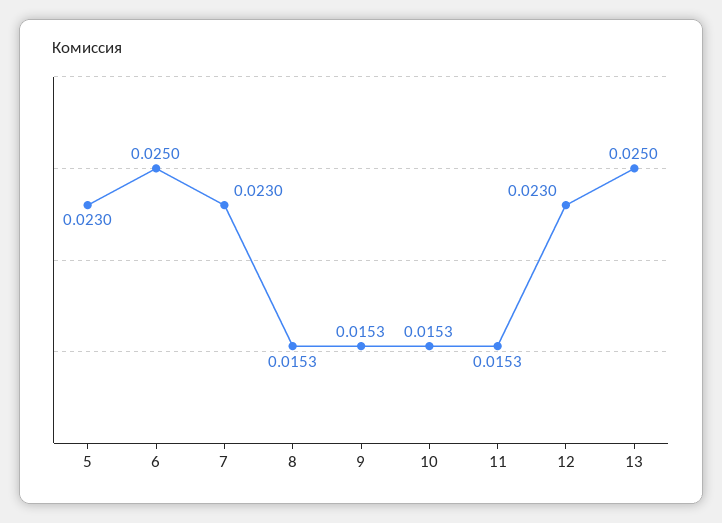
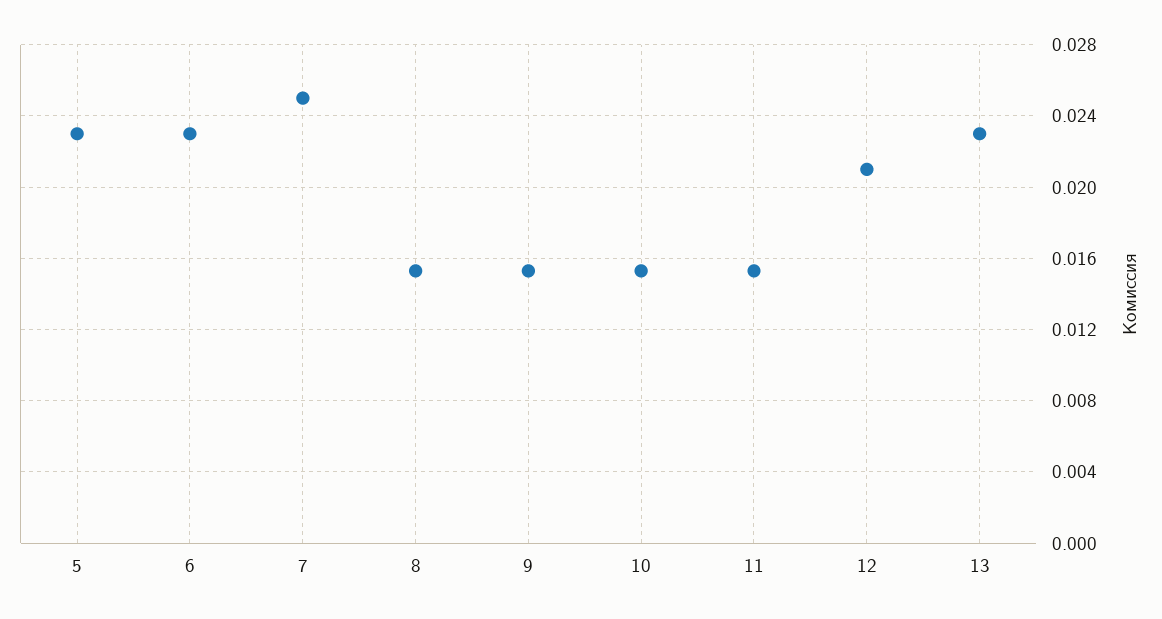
  {
    "5": 0.023,
-   "6": 0.025,
+   "6": 0.023,
-   "7": 0.023,
+   "7": 0.025,
    "8": 0.0153,
    "9": 0.0153,
    "10": 0.0153,
    "11": 0.0153,
-   "12": 0.023,
+   "12": 0.021,
-   "13": 0.025
+   "13": 0.023
  }

